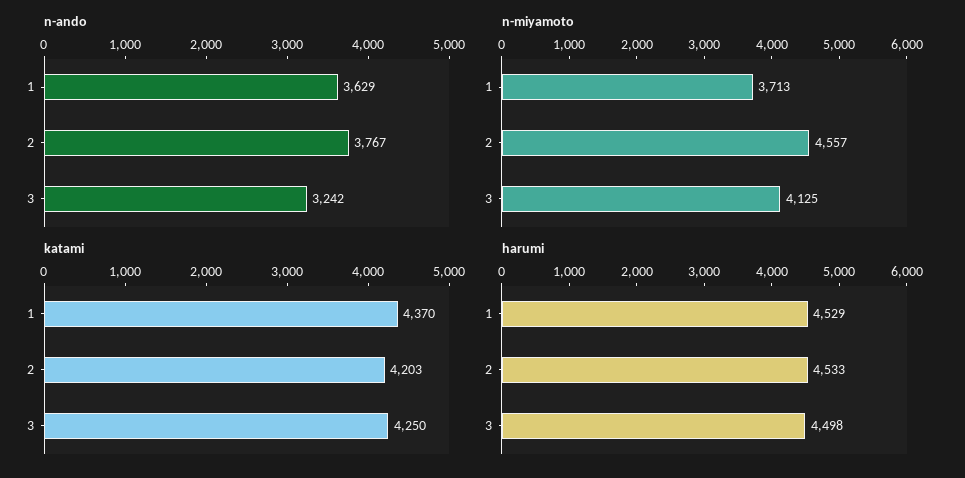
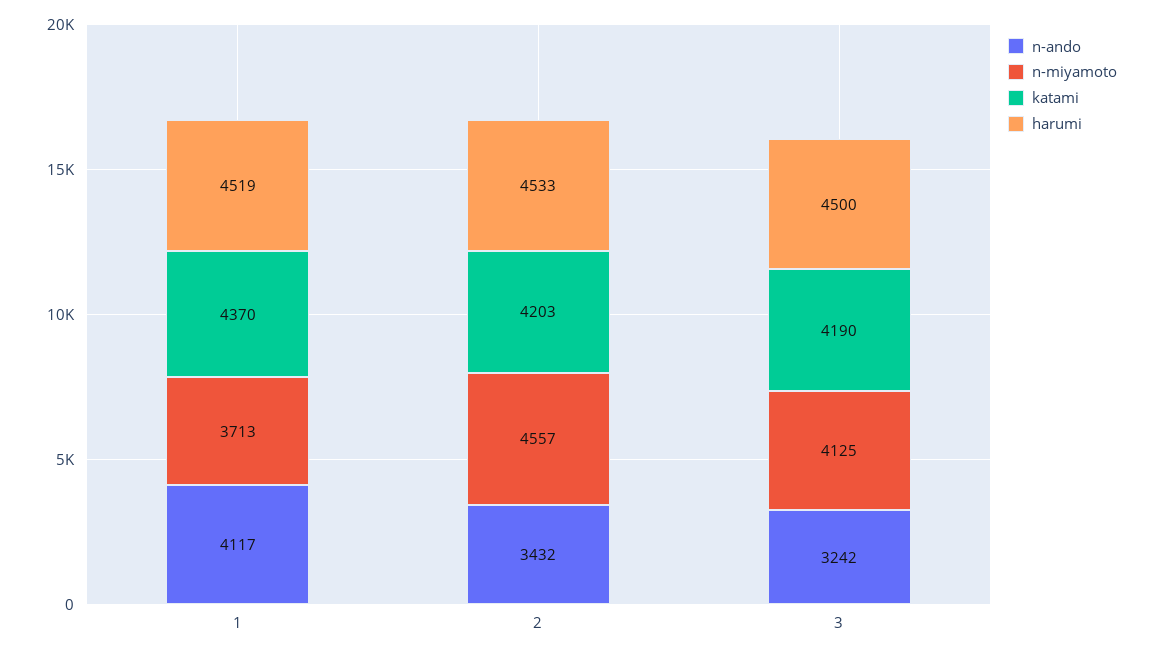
  {
    "n-ando": {
-     "1": 3629,
+     "1": 4117,
-     "2": 3767,
+     "2": 3432,
      "3": 3242
    },
    "n-miyamoto": {
      "1": 3713,
      "2": 4557,
      "3": 4125
    },
    "katami": {
      "1": 4370,
      "2": 4203,
-     "3": 4250
+     "3": 4190
    },
    "harumi": {
-     "1": 4529,
+     "1": 4519,
      "2": 4533,
-     "3": 4498
+     "3": 4500
    }
  }

